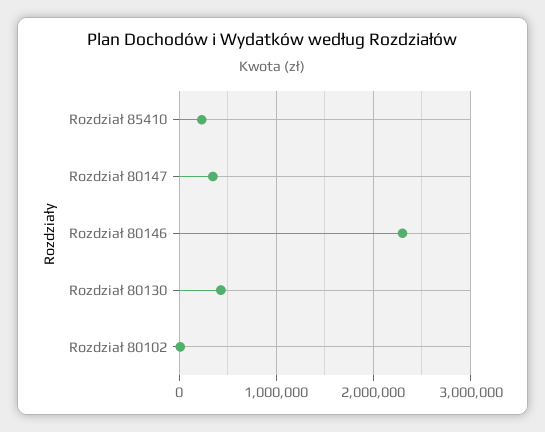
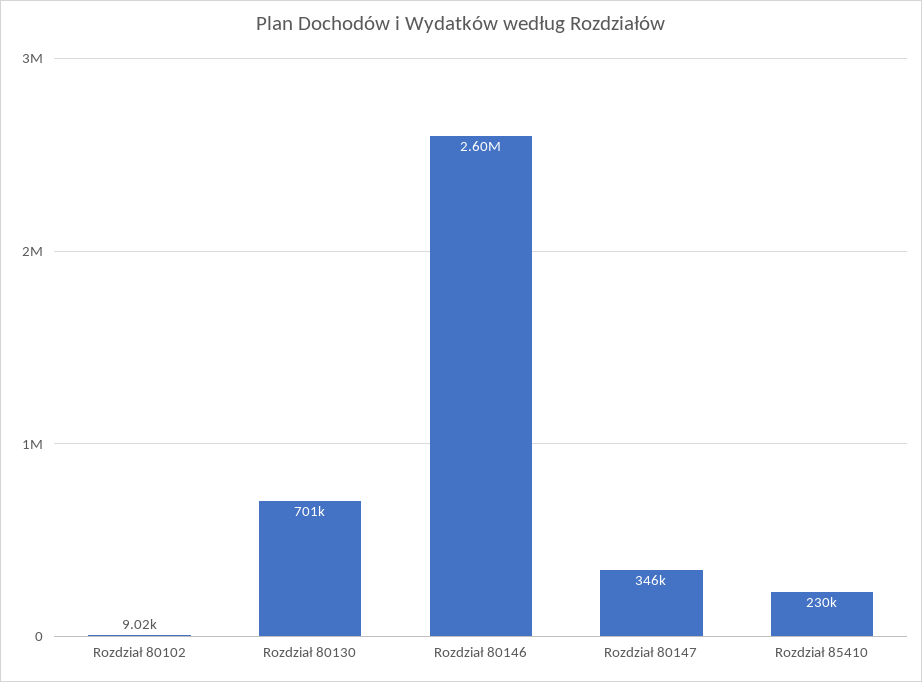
  {
    "Rozdział 85410": 230000,
    "Rozdział 80147": 346000,
-   "Rozdział 80146": 2300000,
+   "Rozdział 80146": 2600000,
-   "Rozdział 80130": 400000,
+   "Rozdział 80130": 701000,
    "Rozdział 80102": 9020
  }

